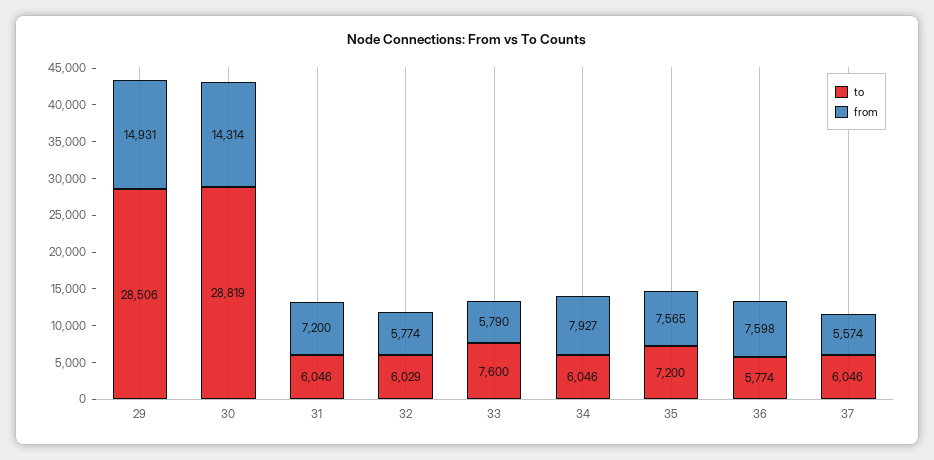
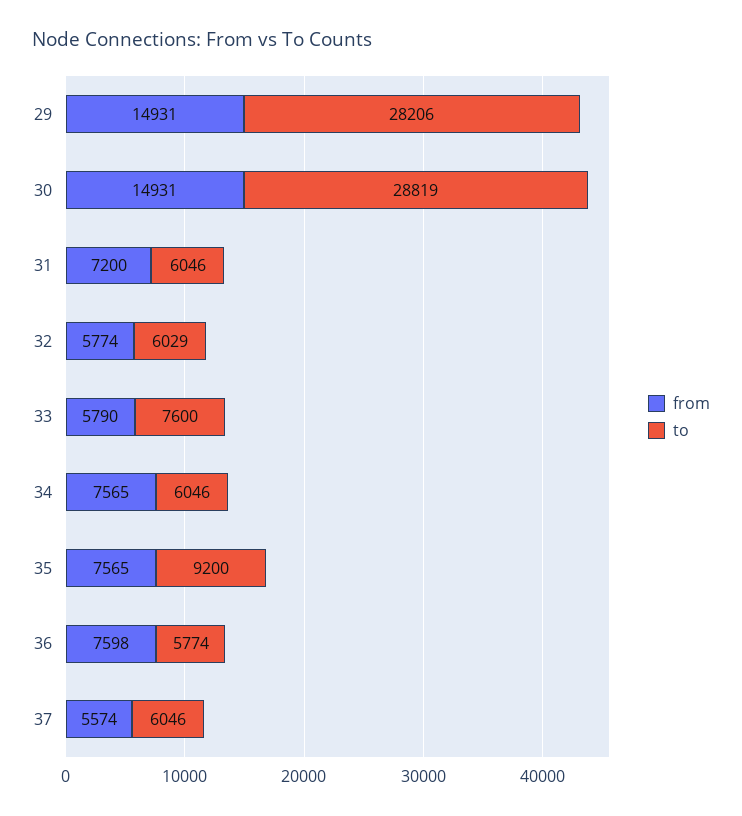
  {
    "to": {
-     "29": 28506,
+     "29": 28206,
      "30": 28819,
      "31": 6046,
      "32": 6029,
      "33": 7600,
      "34": 6046,
-     "35": 7200,
+     "35": 9200,
      "36": 5774,
      "37": 6046
    },
    "from": {
      "29": 14931,
-     "30": 14314,
+     "30": 14931,
      "31": 7200,
      "32": 5774,
      "33": 5790,
-     "34": 7927,
+     "34": 7565,
      "35": 7565,
      "36": 7598,
      "37": 5574
    }
  }

